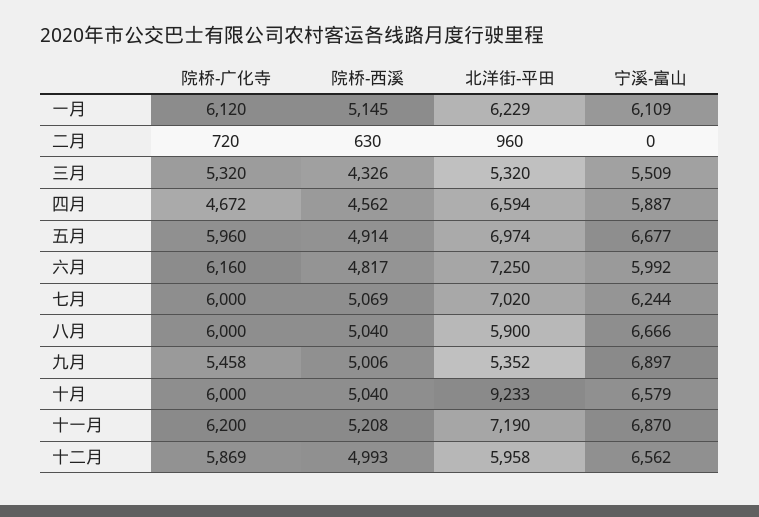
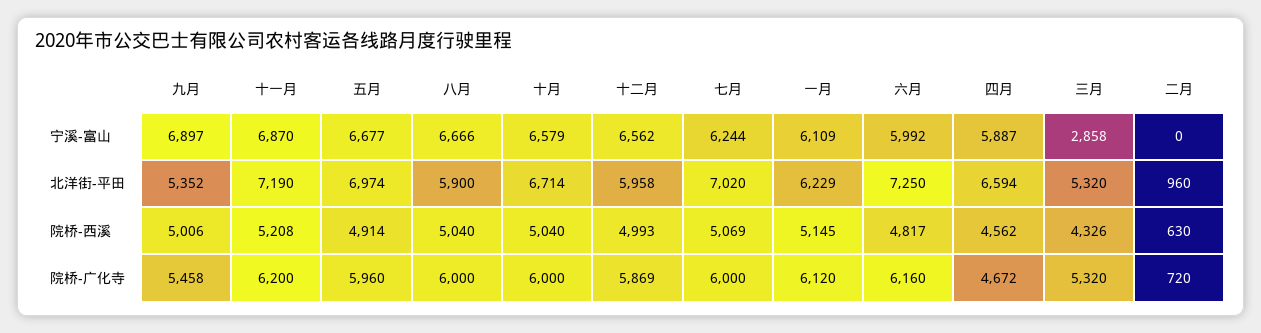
  {
    "院桥-广化寺": {
      "一月": 6120,
      "二月": 720,
      "三月": 5320,
      "四月": 4672,
      "五月": 5960,
      "六月": 6160,
      "七月": 6000,
      "八月": 6000,
      "九月": 5458,
      "十月": 6000,
      "十一月": 6200,
      "十二月": 5869
    },
    "院桥-西溪": {
      "一月": 5145,
      "二月": 630,
      "三月": 4326,
      "四月": 4562,
      "五月": 4914,
      "六月": 4817,
      "七月": 5069,
      "八月": 5040,
      "九月": 5006,
      "十月": 5040,
      "十一月": 5208,
      "十二月": 4993
    },
    "北洋街-平田": {
      "一月": 6229,
      "二月": 960,
      "三月": 5320,
      "四月": 6594,
      "五月": 6974,
      "六月": 7250,
      "七月": 7020,
      "八月": 5900,
      "九月": 5352,
-     "十月": 9233,
+     "十月": 6714,
      "十一月": 7190,
      "十二月": 5958
    },
    "宁溪-富山": {
      "一月": 6109,
      "二月": 0,
-     "三月": 5509,
+     "三月": 2858,
      "四月": 5887,
      "五月": 6677,
      "六月": 5992,
      "七月": 6244,
      "八月": 6666,
      "九月": 6897,
      "十月": 6579,
      "十一月": 6870,
      "十二月": 6562
    }
  }

